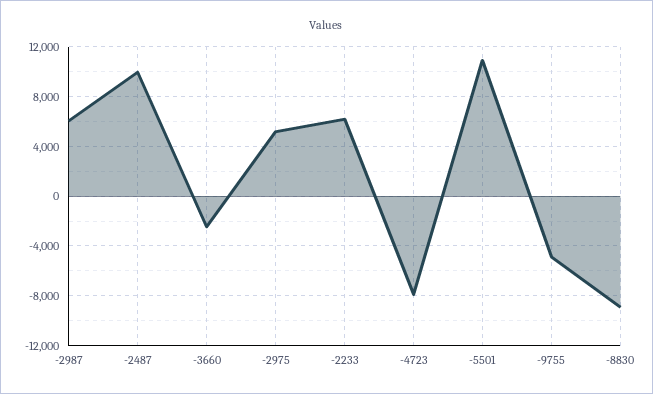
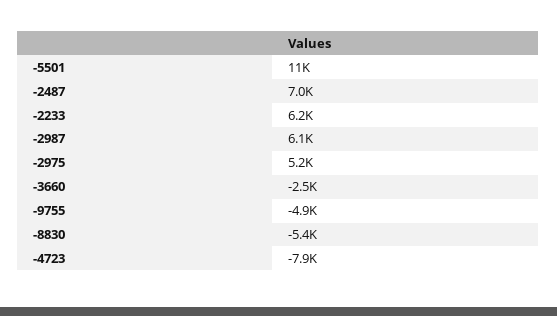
  {
    "-2987": 6100,
-   "-2487": 10000,
+   "-2487": 7000,
    "-3660": -2500,
    "-2975": 5200,
    "-2233": 6200,
    "-4723": -7900,
    "-5501": 11000,
    "-9755": -4900,
-   "-8830": -9000
+   "-8830": -5400
  }

